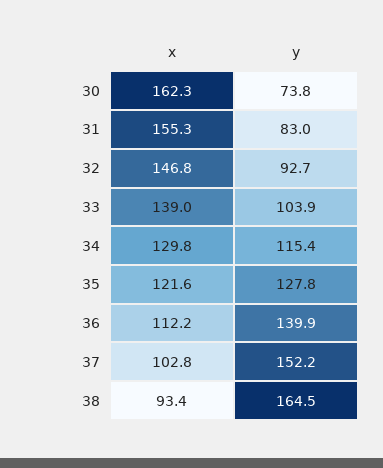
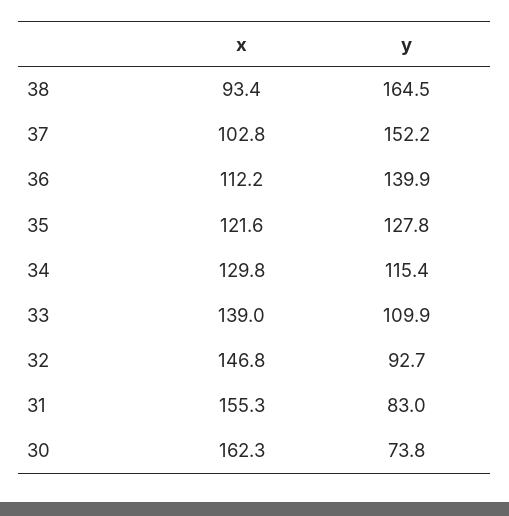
  {
    "x": {
      "30": 162.3,
      "31": 155.3,
      "32": 146.8,
      "33": 139,
      "34": 129.8,
      "35": 121.6,
      "36": 112.2,
      "37": 102.8,
      "38": 93.4
    },
    "y": {
      "30": 73.8,
      "31": 83,
      "32": 92.7,
-     "33": 103.9,
+     "33": 109.9,
      "34": 115.4,
      "35": 127.8,
      "36": 139.9,
      "37": 152.2,
      "38": 164.5
    }
  }

